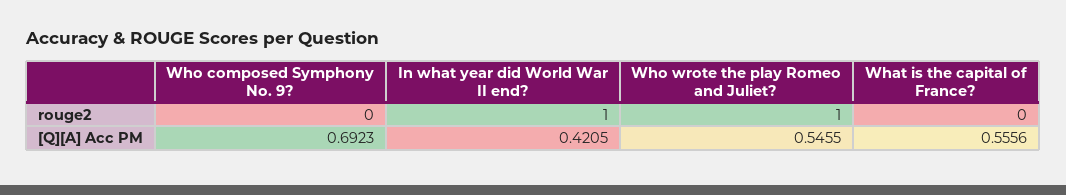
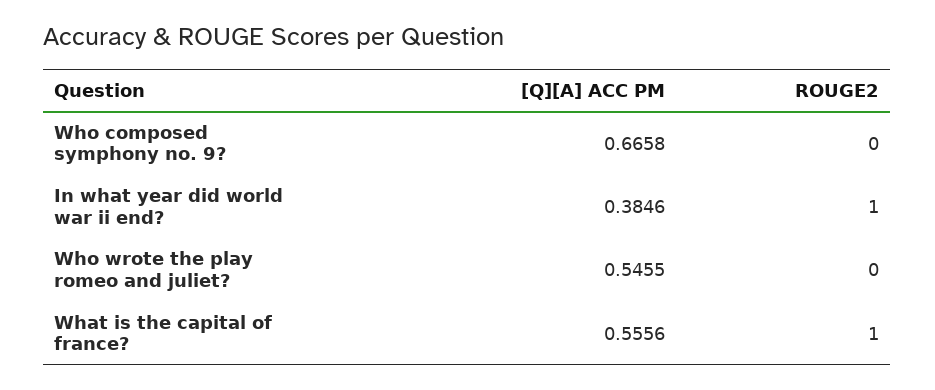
  {
    "Who composed Symphony No. 9?": {
      "rouge2": 0,
-     "[Q][A] Acc PM": 0.6923
+     "[Q][A] Acc PM": 0.6658
    },
    "In what year did World War II end?": {
      "rouge2": 1,
-     "[Q][A] Acc PM": 0.4205
+     "[Q][A] Acc PM": 0.3846
    },
    "Who wrote the play Romeo and Juliet?": {
-     "rouge2": 1,
+     "rouge2": 0,
      "[Q][A] Acc PM": 0.5455
    },
    "What is the capital of France?": {
-     "rouge2": 0,
+     "rouge2": 1,
      "[Q][A] Acc PM": 0.5556
    }
  }

